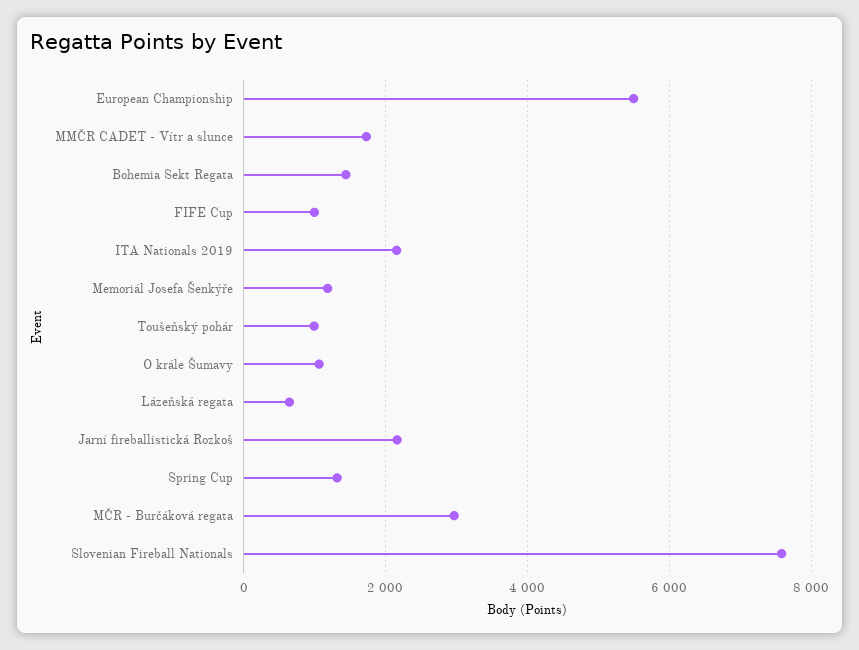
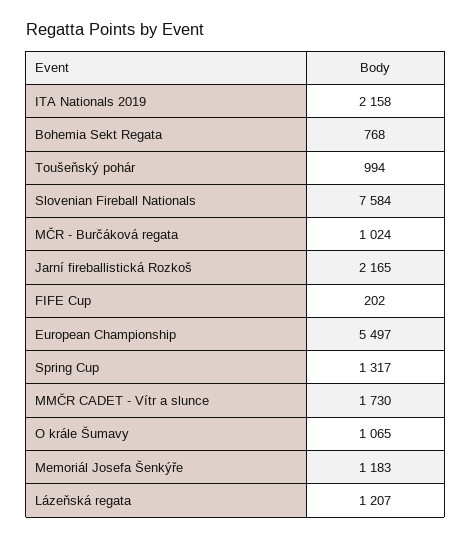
  {
    "European Championship": 5497,
    "MMČR CADET - Vítr a slunce": 1730,
-   "Bohemia Sekt Regata": 1400,
+   "Bohemia Sekt Regata": 768,
-   "FIFE Cup": 1000,
+   "FIFE Cup": 202,
    "ITA Nationals 2019": 2158,
    "Memoriál Josefa Šenkýře": 1183,
    "Toušeňský pohár": 994,
    "O krále Šumavy": 1065,
-   "Lázeňská regata": 600,
+   "Lázeňská regata": 1207,
    "Jarní fireballistická Rozkoš": 2165,
    "Spring Cup": 1317,
-   "MČR - Burčáková regata": 3000,
+   "MČR - Burčáková regata": 1024,
    "Slovenian Fireball Nationals": 7584
  }

